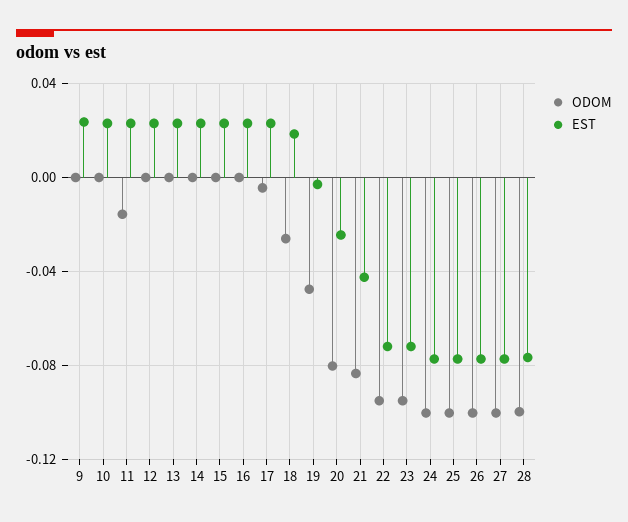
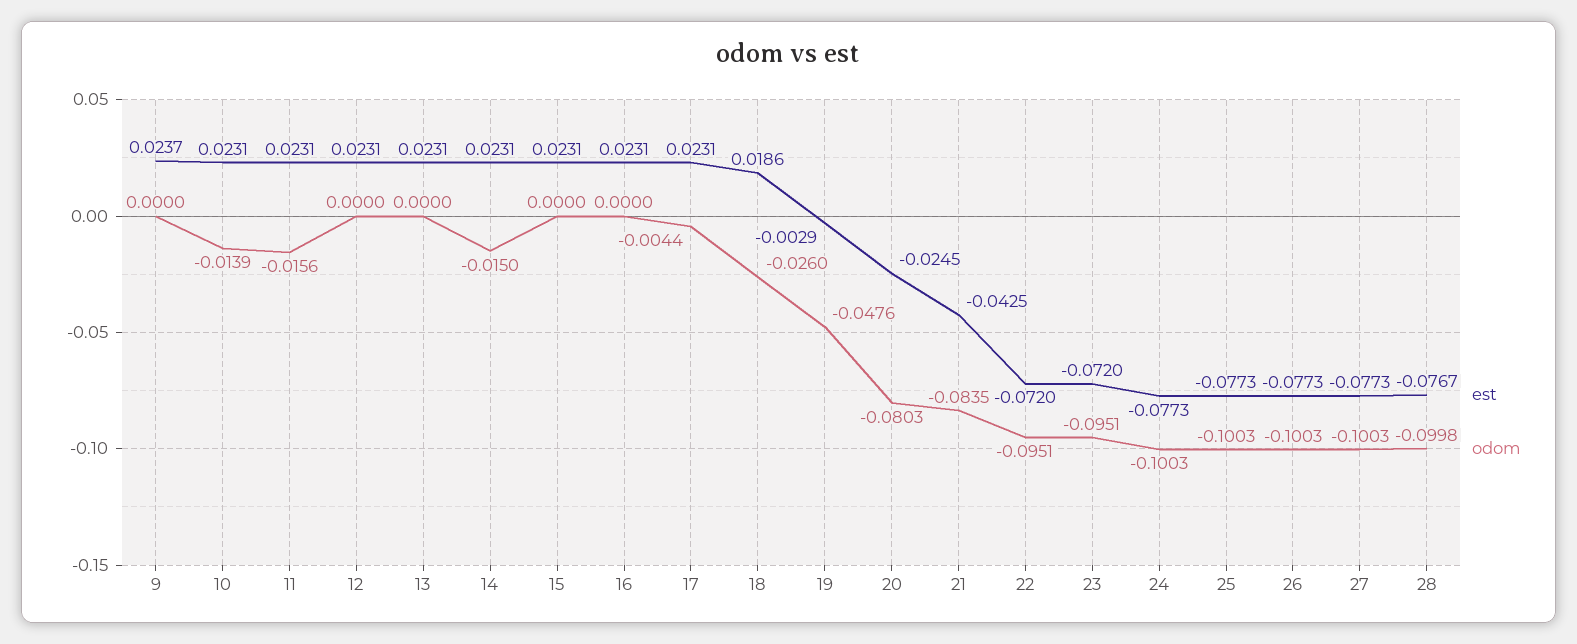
  {
    "ODOM": {
      "9": 0,
-     "10": 0,
+     "10": -0.0139,
      "11": -0.0156,
      "12": 0,
      "13": 0,
-     "14": 0,
+     "14": -0.015,
      "15": 0,
      "16": 0,
      "17": -0.0044,
      "18": -0.026,
      "19": -0.0476,
      "20": -0.0803,
      "21": -0.0835,
      "22": -0.0951,
      "23": -0.0951,
      "24": -0.1003,
      "25": -0.1003,
      "26": -0.1003,
      "27": -0.1003,
      "28": -0.0998
    },
    "EST": {
      "9": 0.0237,
      "10": 0.0231,
      "11": 0.0231,
      "12": 0.0231,
      "13": 0.0231,
      "14": 0.0231,
      "15": 0.0231,
      "16": 0.0231,
      "17": 0.0231,
      "18": 0.0186,
      "19": -0.0029,
      "20": -0.0245,
      "21": -0.0425,
      "22": -0.072,
      "23": -0.072,
      "24": -0.0773,
      "25": -0.0773,
      "26": -0.0773,
      "27": -0.0773,
      "28": -0.0767
    }
  }

